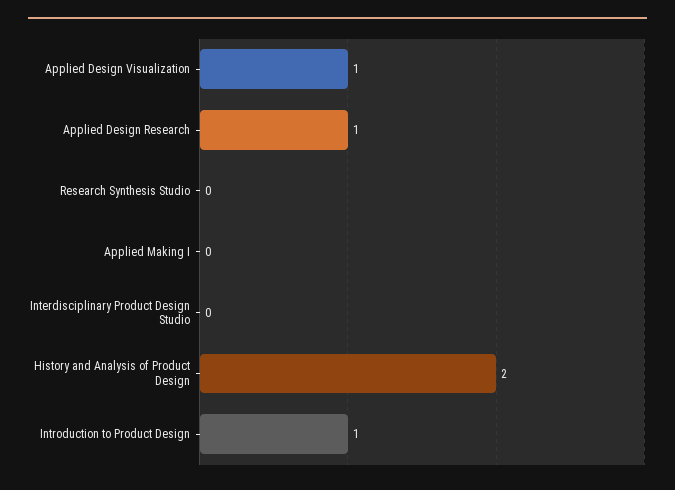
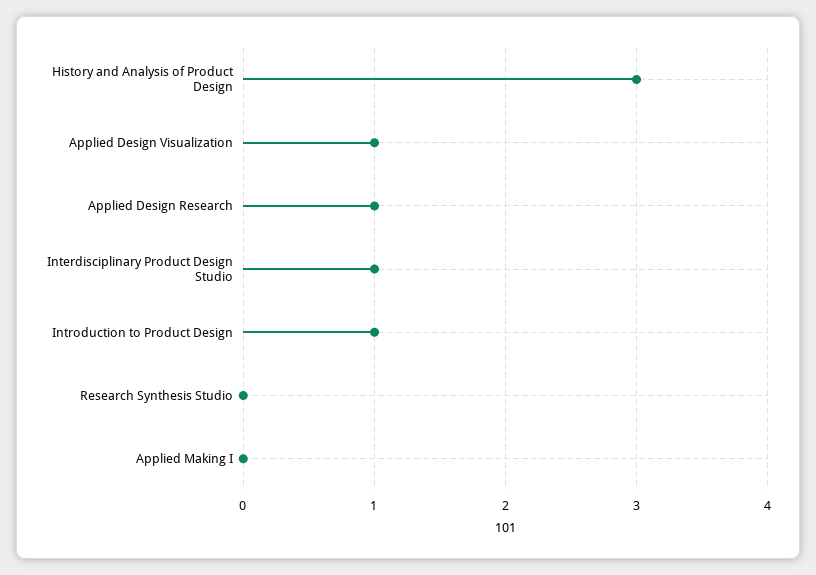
  {
    "Applied Design Visualization": 1,
    "Applied Design Research": 1,
    "Research Synthesis Studio": 0,
    "Applied Making I": 0,
-   "Interdisciplinary Product Design Studio": 0,
+   "Interdisciplinary Product Design Studio": 1,
-   "History and Analysis of Product Design": 2,
+   "History and Analysis of Product Design": 3,
    "Introduction to Product Design": 1
  }

